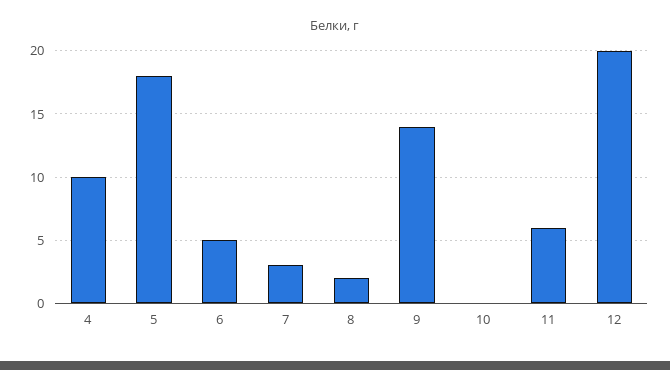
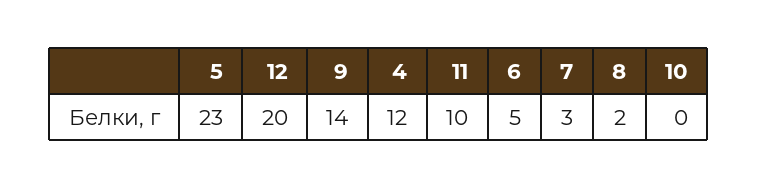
  {
-   "4": 10,
+   "4": 12,
-   "5": 18,
+   "5": 23,
    "6": 5,
    "7": 3,
    "8": 2,
    "9": 14,
    "10": 0,
-   "11": 6,
+   "11": 10,
    "12": 20
  }

